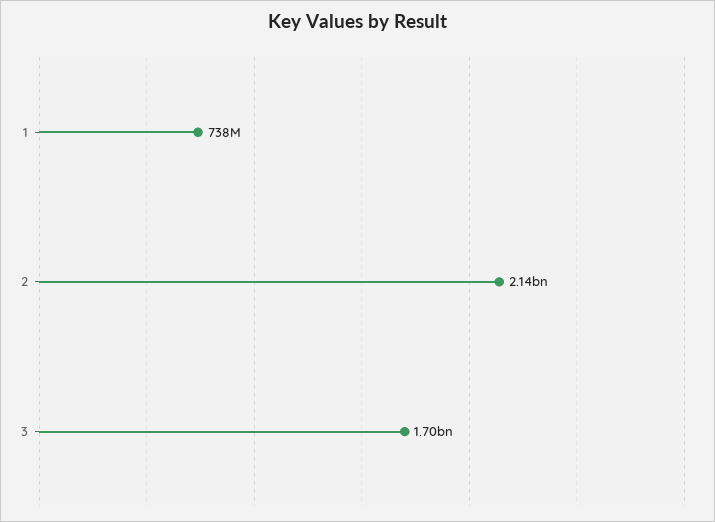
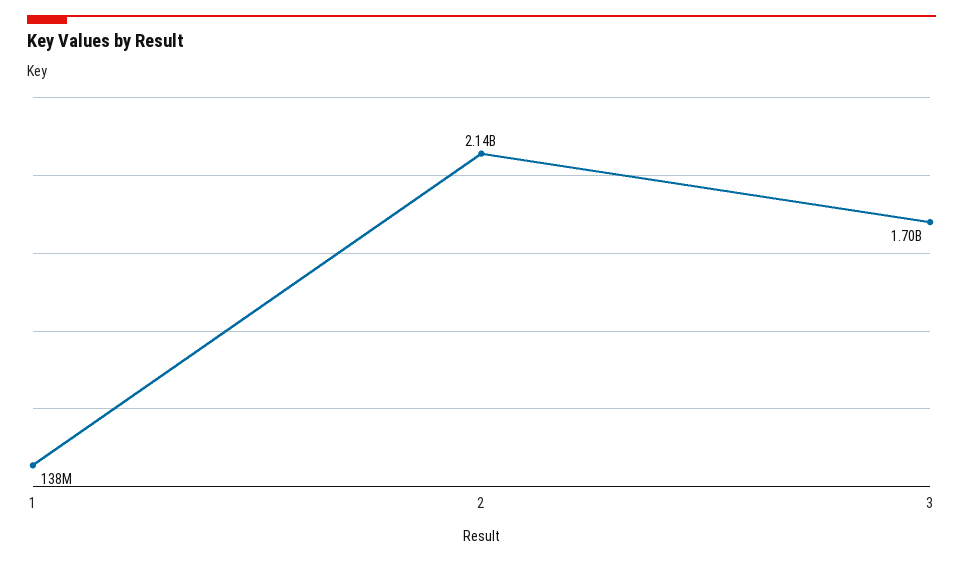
  {
-   "1": 738000000,
+   "1": 138000000,
    "2": 2140000000,
    "3": 1700000000
  }

